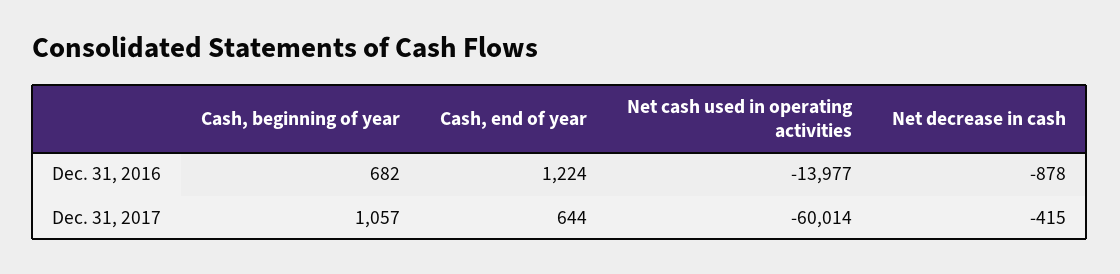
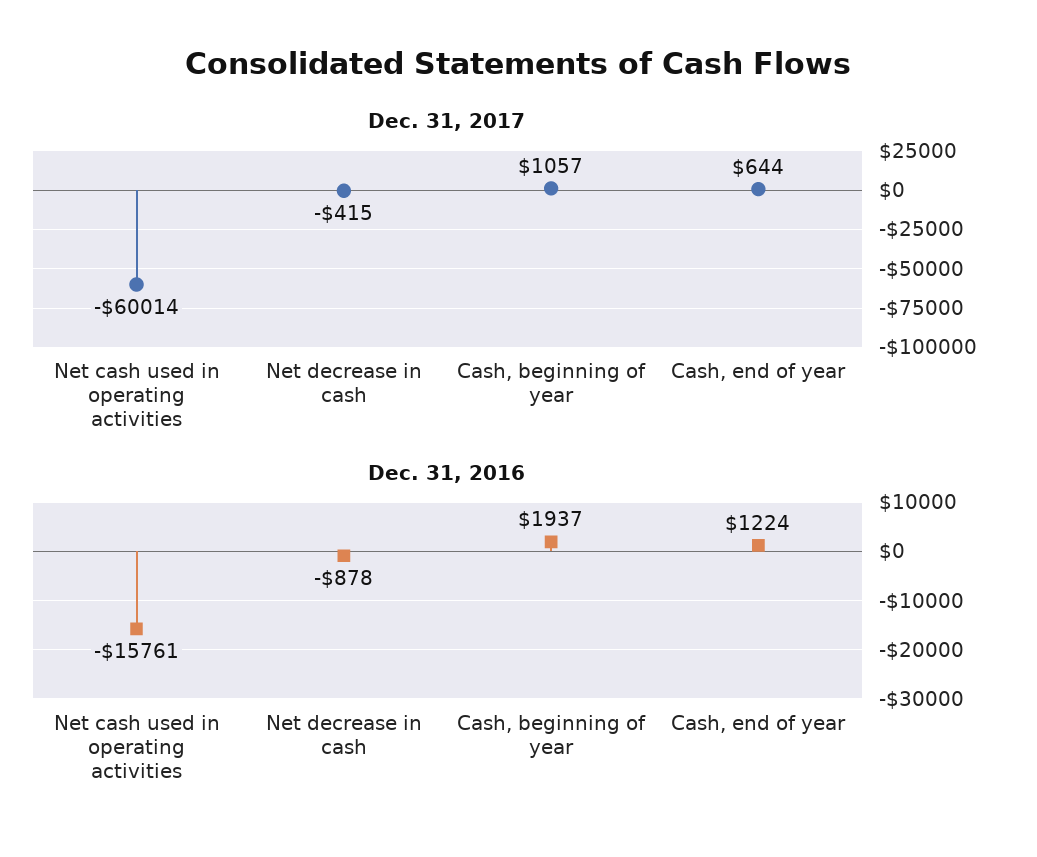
  {
    "Dec. 31, 2016": {
-     "Cash, beginning of year": 682,
+     "Cash, beginning of year": 1937,
      "Cash, end of year": 1224,
-     "Net cash used in operating activities": -13977,
+     "Net cash used in operating activities": -15761,
      "Net decrease in cash": -878
    },
    "Dec. 31, 2017": {
      "Cash, beginning of year": 1057,
      "Cash, end of year": 644,
      "Net cash used in operating activities": -60014,
      "Net decrease in cash": -415
    }
  }

